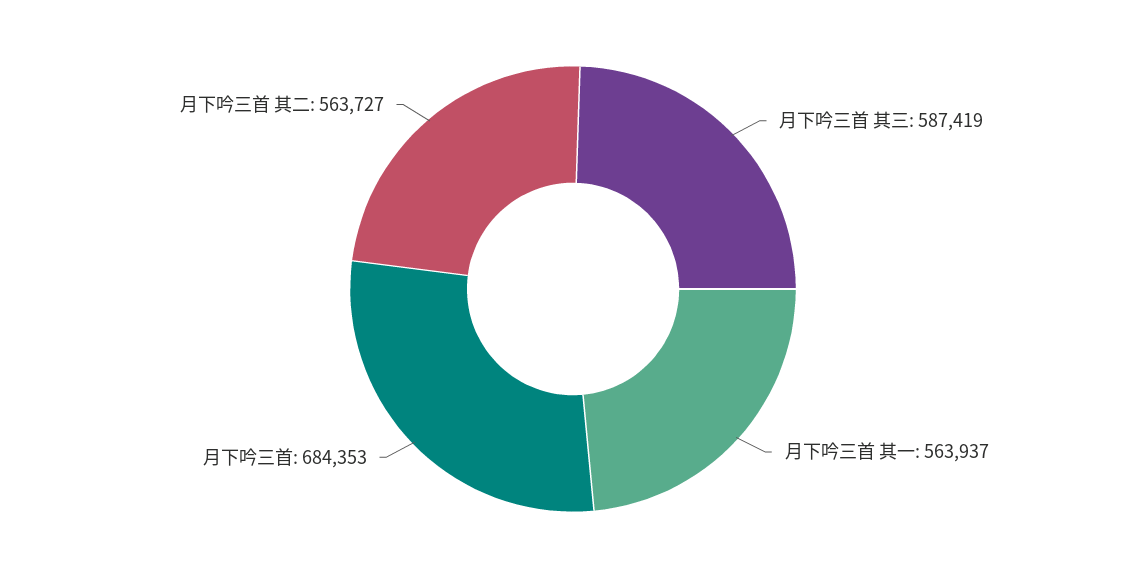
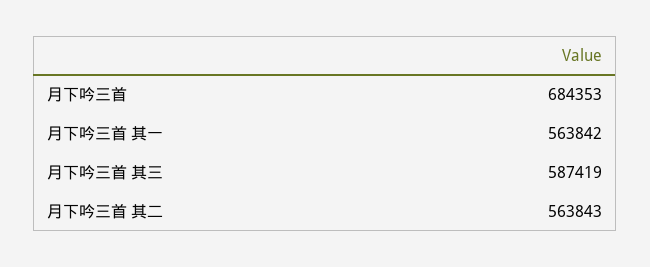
  {
    "月下吟三首 其三": 587419,
-   "月下吟三首 其一": 563937,
+   "月下吟三首 其一": 563842,
    "月下吟三首": 684353,
-   "月下吟三首 其二": 563727
+   "月下吟三首 其二": 563843
  }

